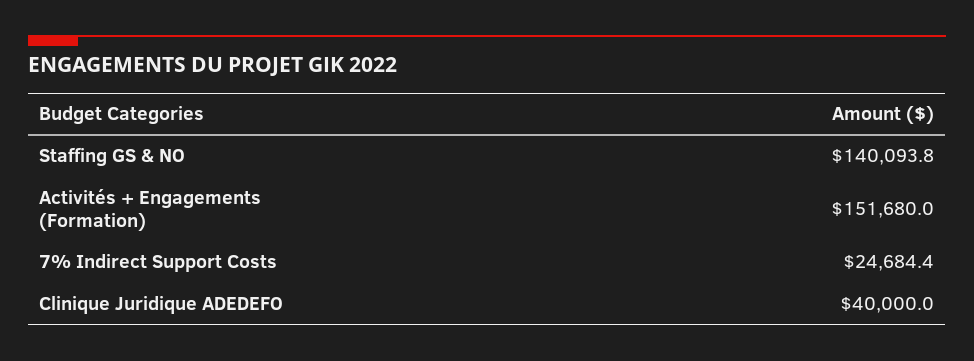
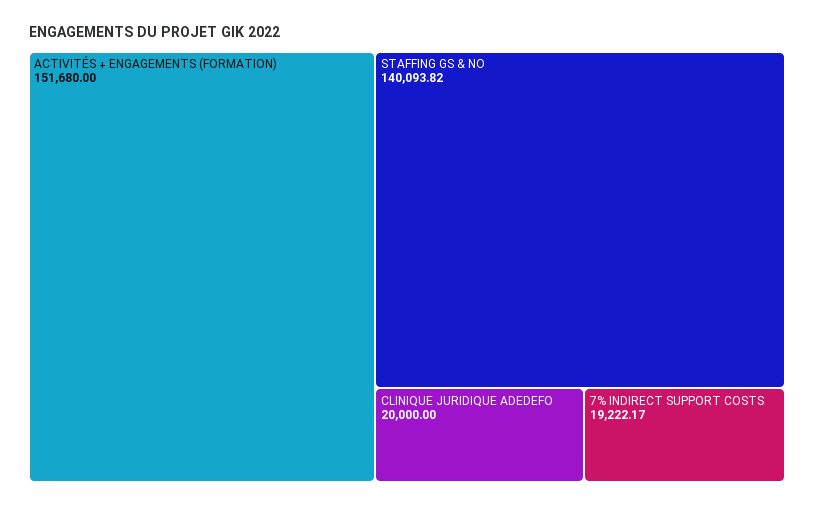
  {
    "Staffing GS & NO": 140093.82,
    "Activités + Engagements (Formation)": 151680,
-   "7% Indirect Support Costs": 24684.4,
+   "7% Indirect Support Costs": 19222.17,
-   "Clinique Juridique ADEDEFO": 40000
+   "Clinique Juridique ADEDEFO": 20000
  }

